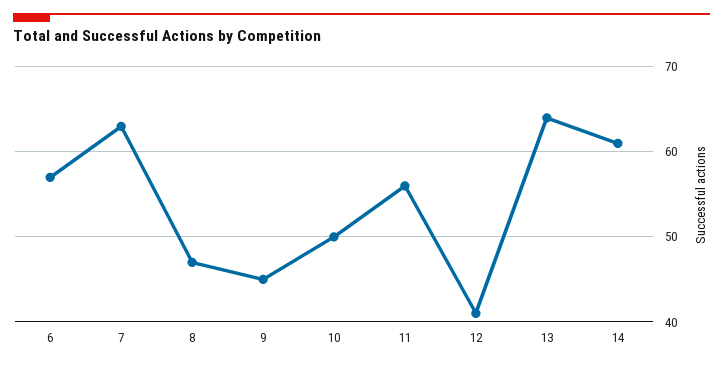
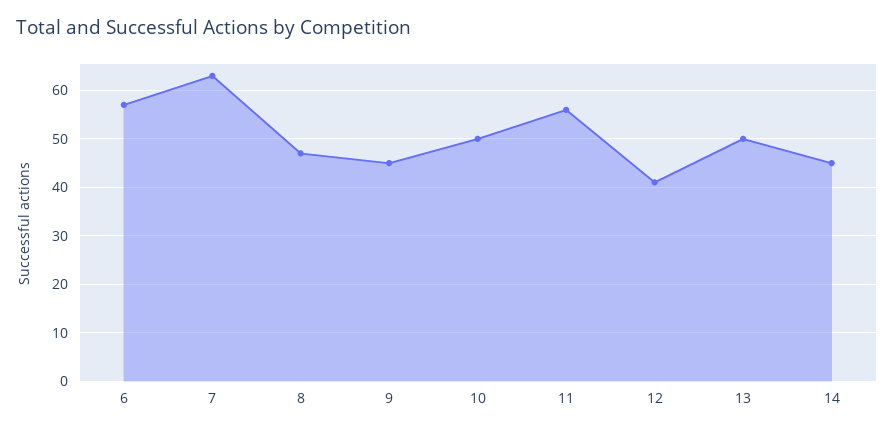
  {
    "6": 57,
    "7": 63,
    "8": 47,
    "9": 45,
    "10": 50,
    "11": 56,
    "12": 41,
-   "13": 64,
+   "13": 50,
-   "14": 61
+   "14": 45
  }

